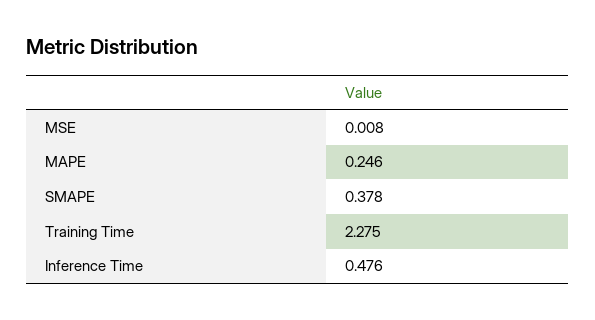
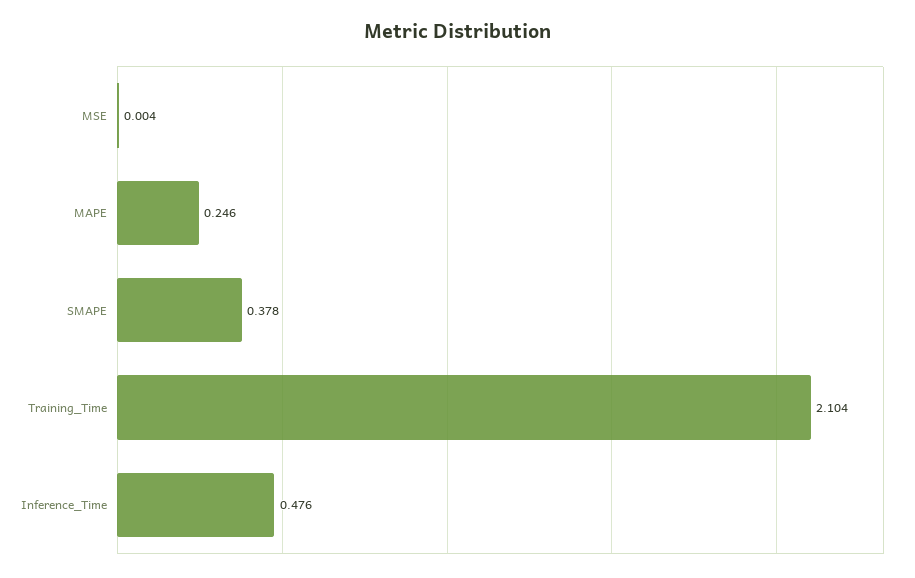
  {
-   "MSE": 0.008,
+   "MSE": 0.004,
    "MAPE": 0.246,
    "SMAPE": 0.378,
-   "Training Time": 2.275,
+   "Training Time": 2.104,
    "Inference Time": 0.476
  }

